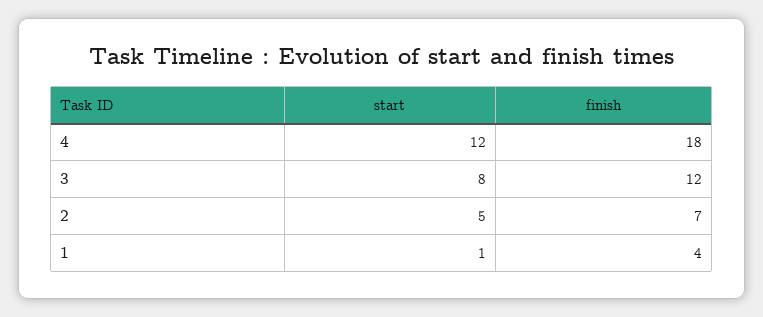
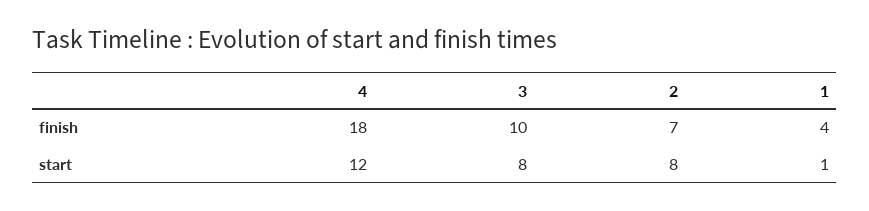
  {
    "start": {
      "4": 12,
      "3": 8,
-     "2": 5,
+     "2": 8,
      "1": 1
    },
    "finish": {
      "4": 18,
-     "3": 12,
+     "3": 10,
      "2": 7,
      "1": 4
    }
  }

